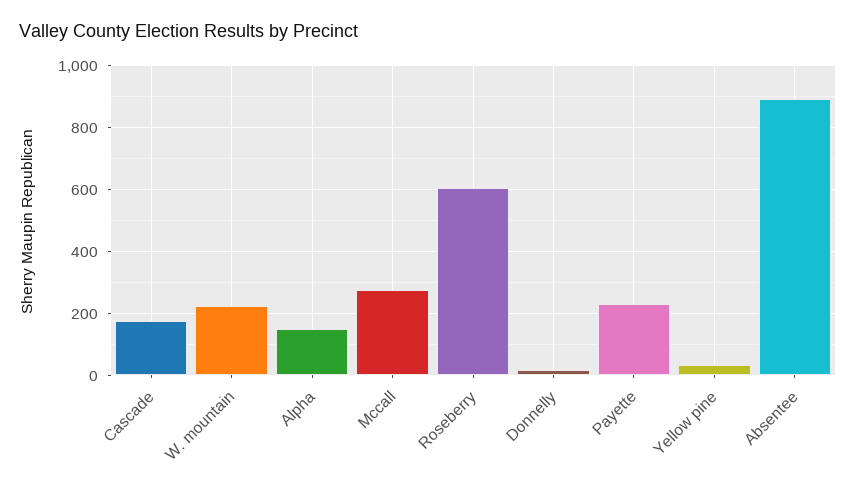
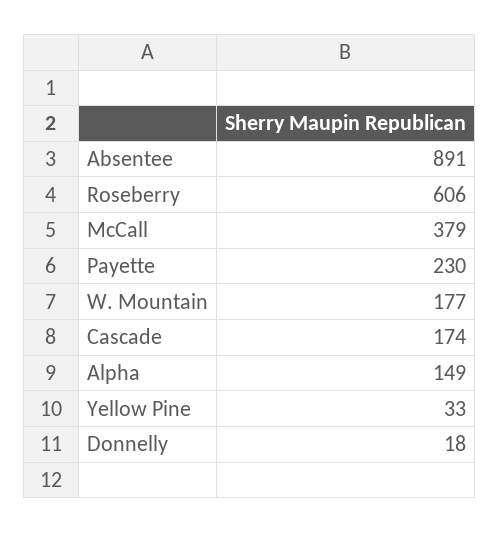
  {
    "Cascade": 174,
-   "W. mountain": 220,
+   "W. mountain": 177,
    "Alpha": 149,
-   "Mccall": 280,
+   "Mccall": 379,
    "Roseberry": 606,
    "Donnelly": 18,
    "Payette": 230,
    "Yellow pine": 33,
    "Absentee": 891
  }

